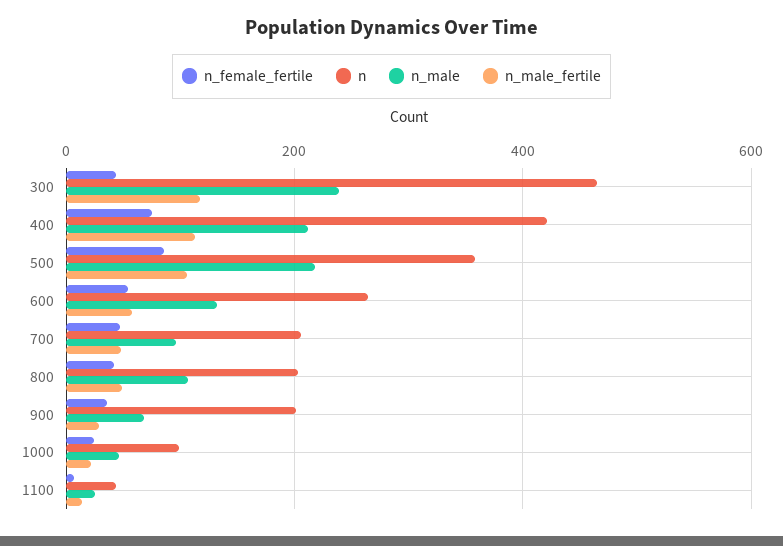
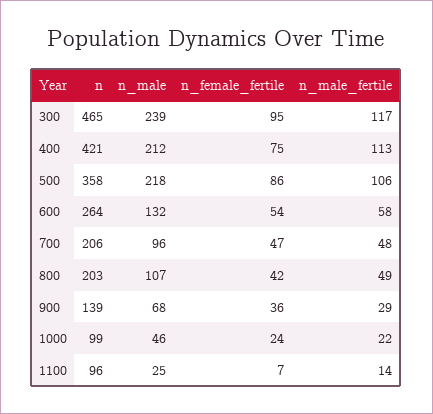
  {
    "n_female_fertile": {
-     "300": 40,
+     "300": 95,
      "400": 75,
      "500": 86,
      "600": 54,
      "700": 47,
      "800": 42,
      "900": 36,
      "1000": 24,
      "1100": 7
    },
    "n": {
      "300": 465,
      "400": 421,
      "500": 358,
      "600": 264,
      "700": 206,
      "800": 203,
-     "900": 200,
+     "900": 139,
      "1000": 99,
-     "1100": 40
+     "1100": 96
    },
    "n_male": {
      "300": 239,
      "400": 212,
      "500": 218,
      "600": 132,
      "700": 96,
      "800": 107,
      "900": 68,
      "1000": 46,
      "1100": 25
    },
    "n_male_fertile": {
      "300": 117,
      "400": 113,
      "500": 106,
      "600": 58,
      "700": 48,
      "800": 49,
      "900": 29,
      "1000": 22,
      "1100": 14
    }
  }

